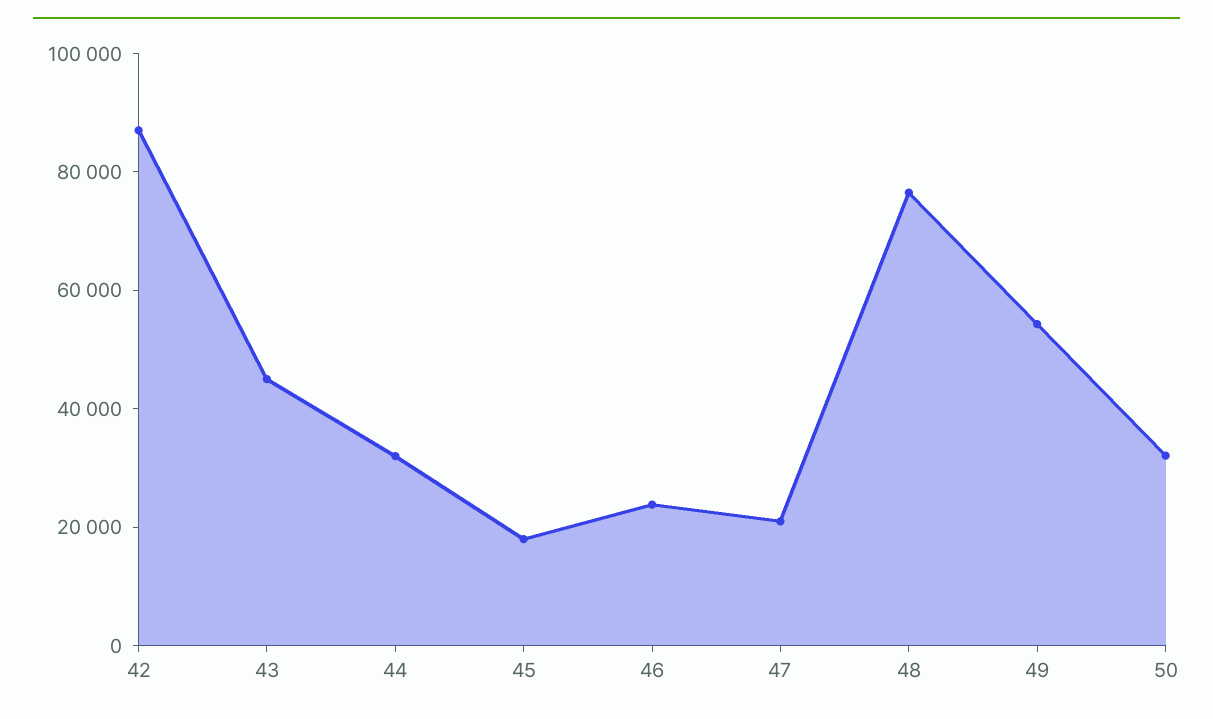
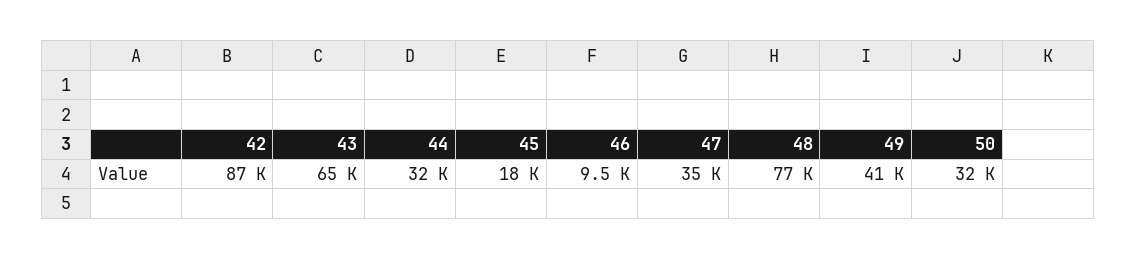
  {
    "42": 87000,
-   "43": 45000,
+   "43": 65000,
    "44": 32000,
    "45": 18000,
-   "46": 25000,
+   "46": 9500,
-   "47": 20000,
+   "47": 35000,
    "48": 77000,
-   "49": 55000,
+   "49": 41000,
    "50": 32000
  }

